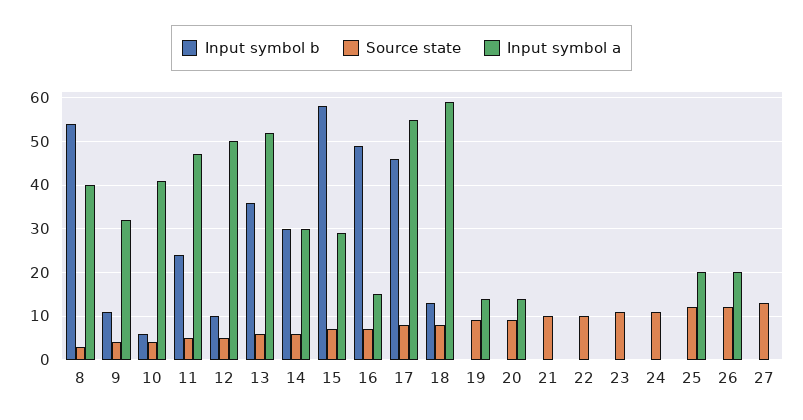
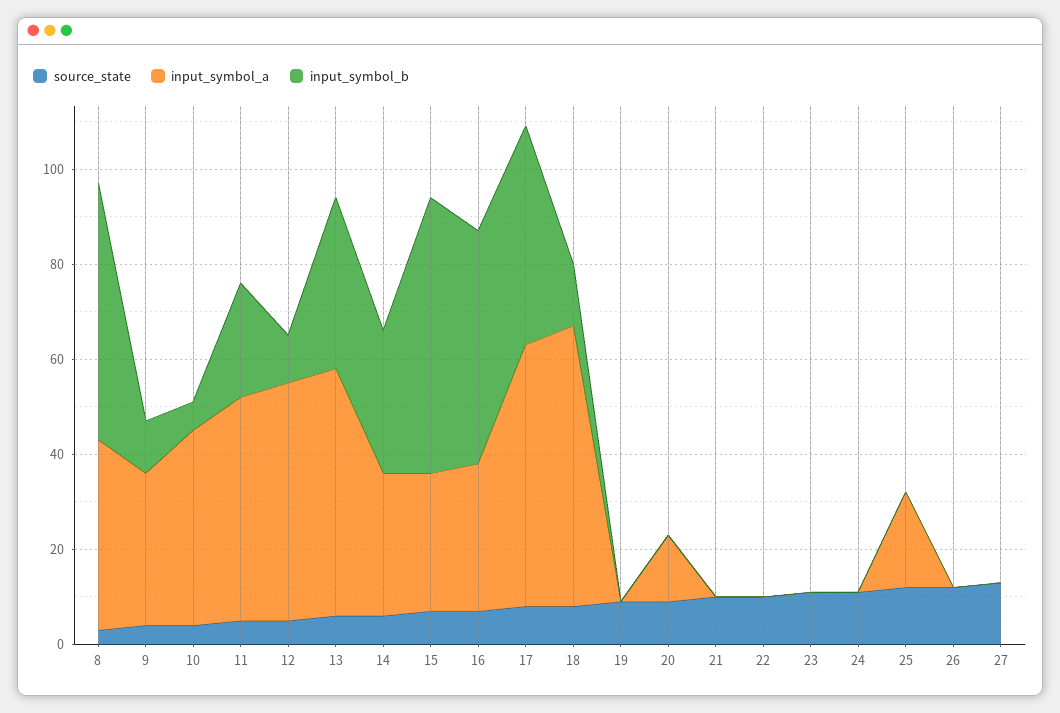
  {
    "Input symbol b": {
      "8": 55,
      "9": 10,
      "10": 5,
      "11": 25,
      "12": 10,
      "13": 35,
      "14": 30,
      "15": 60,
      "16": 50,
      "17": 45,
      "18": 15,
      "19": 0,
      "20": 0,
      "21": 0,
      "22": 0,
      "23": 0,
      "24": 0,
      "25": 0,
      "26": 0,
      "27": 0
    },
    "Source state": {
      "8": 5,
      "9": 5,
      "10": 5,
      "11": 5,
      "12": 5,
      "13": 5,
      "14": 5,
      "15": 5,
      "16": 5,
      "17": 10,
      "18": 10,
      "19": 10,
      "20": 10,
      "21": 10,
      "22": 10,
      "23": 10,
      "24": 10,
      "25": 10,
      "26": 10,
      "27": 15
    },
    "Input symbol a": {
      "8": 40,
      "9": 30,
      "10": 40,
      "11": 45,
      "12": 50,
      "13": 50,
      "14": 30,
      "15": 30,
-     "16": 15,
+     "16": 30,
      "17": 55,
      "18": 60,
-     "19": 15,
+     "19": 0,
      "20": 15,
      "21": 0,
      "22": 0,
      "23": 0,
      "24": 0,
      "25": 20,
-     "26": 20,
+     "26": 0,
      "27": 0
    }
  }

